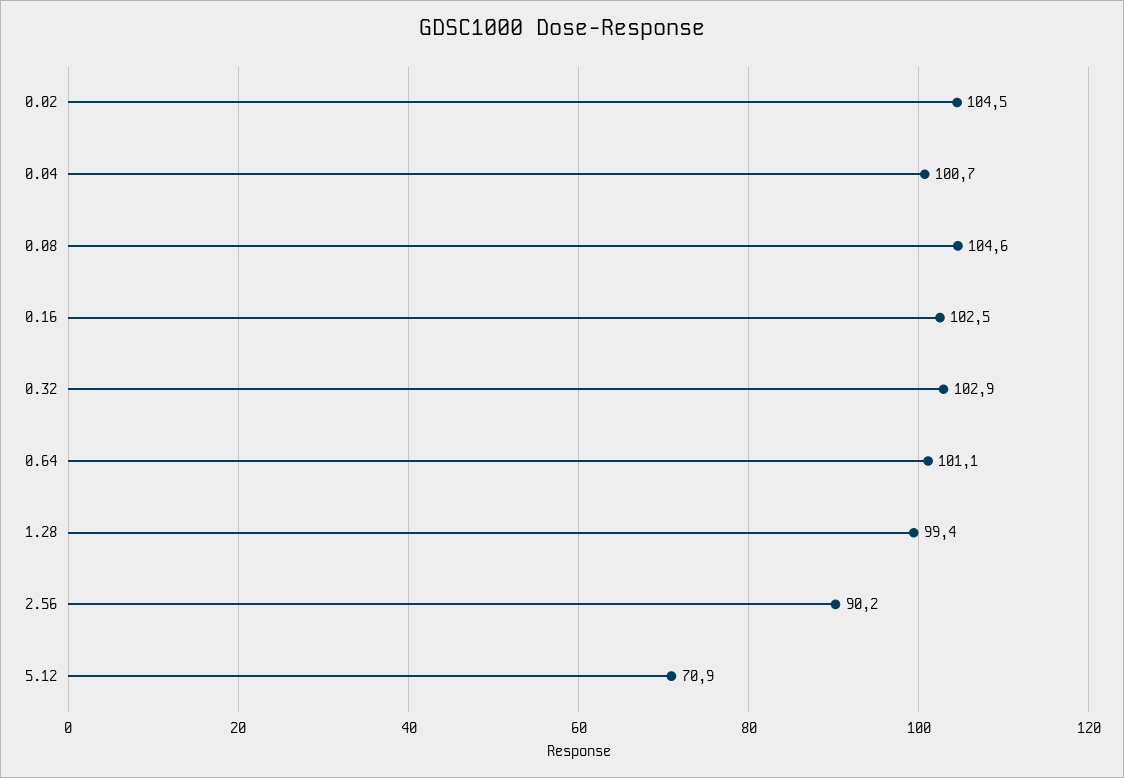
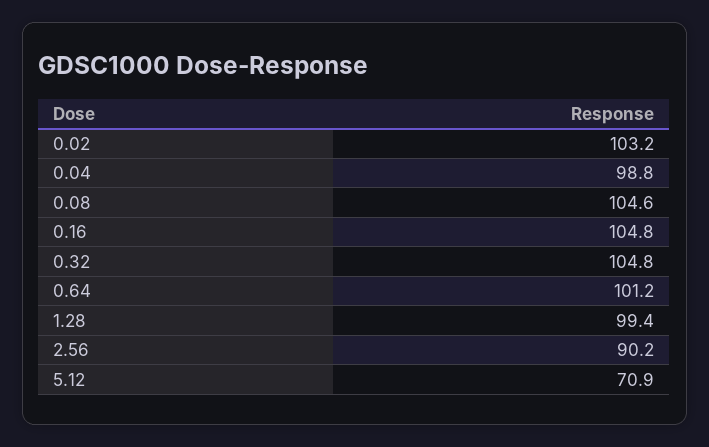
  {
-   "0.02": 104.5,
+   "0.02": 103.2,
-   "0.04": 100.7,
+   "0.04": 98.8,
    "0.08": 104.6,
-   "0.16": 102.5,
+   "0.16": 104.8,
-   "0.32": 102.9,
+   "0.32": 104.8,
-   "0.64": 101.1,
+   "0.64": 101.2,
    "1.28": 99.4,
    "2.56": 90.2,
    "5.12": 70.9
  }

